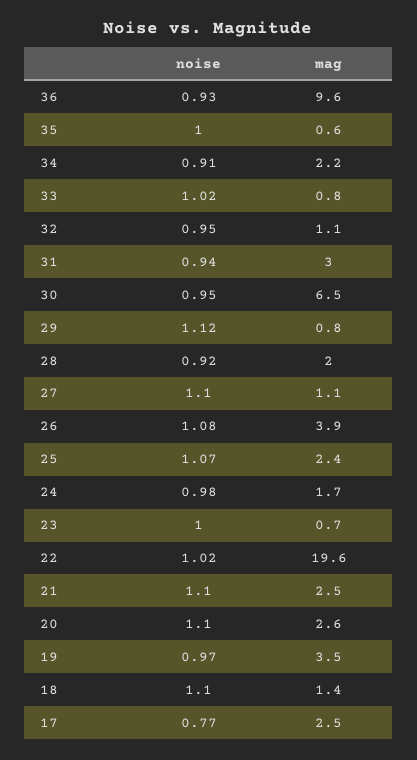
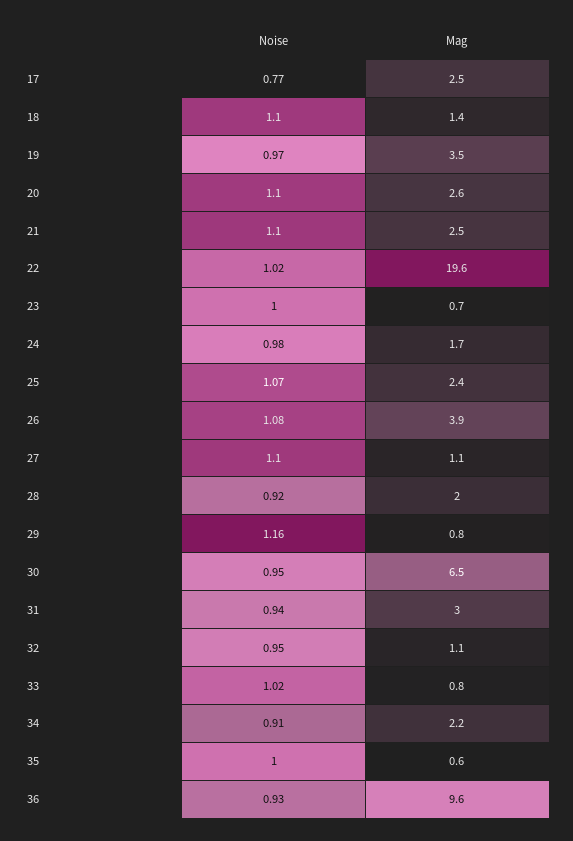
  {
    "noise": {
      "36": 0.93,
      "35": 1,
      "34": 0.91,
      "33": 1.02,
      "32": 0.95,
      "31": 0.94,
      "30": 0.95,
-     "29": 1.12,
+     "29": 1.16,
      "28": 0.92,
      "27": 1.1,
      "26": 1.08,
      "25": 1.07,
      "24": 0.98,
      "23": 1,
      "22": 1.02,
      "21": 1.1,
      "20": 1.1,
      "19": 0.97,
      "18": 1.1,
      "17": 0.77
    },
    "mag": {
      "36": 9.6,
      "35": 0.6,
      "34": 2.2,
      "33": 0.8,
      "32": 1.1,
      "31": 3,
      "30": 6.5,
      "29": 0.8,
      "28": 2,
      "27": 1.1,
      "26": 3.9,
      "25": 2.4,
      "24": 1.7,
      "23": 0.7,
      "22": 19.6,
      "21": 2.5,
      "20": 2.6,
      "19": 3.5,
      "18": 1.4,
      "17": 2.5
    }
  }

